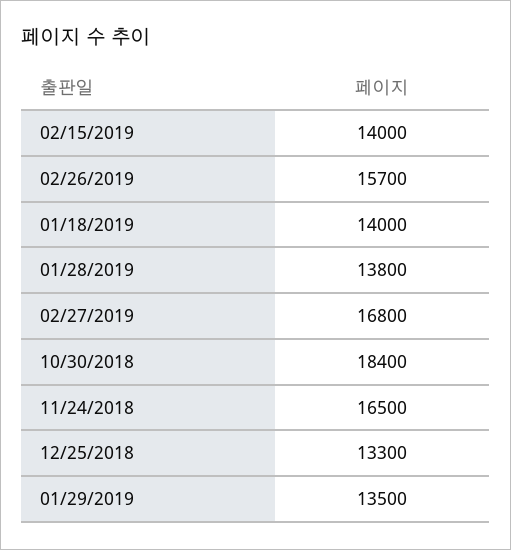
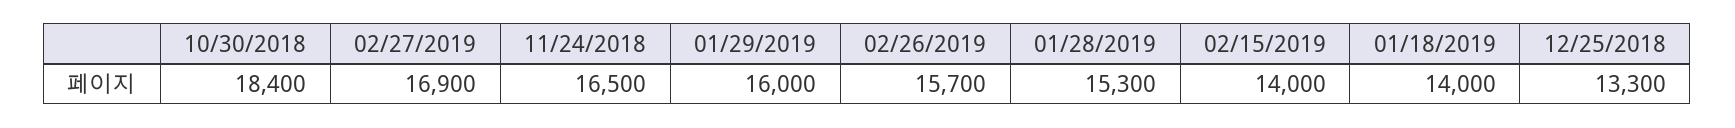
  {
    "02/15/2019": 14000,
    "02/26/2019": 15700,
    "01/18/2019": 14000,
-   "01/28/2019": 13800,
+   "01/28/2019": 15300,
-   "02/27/2019": 16800,
+   "02/27/2019": 16900,
    "10/30/2018": 18400,
    "11/24/2018": 16500,
    "12/25/2018": 13300,
-   "01/29/2019": 13500
+   "01/29/2019": 16000
  }

